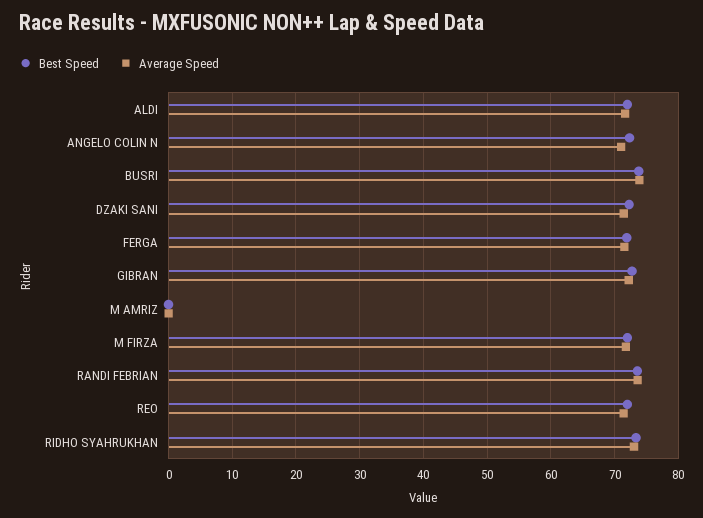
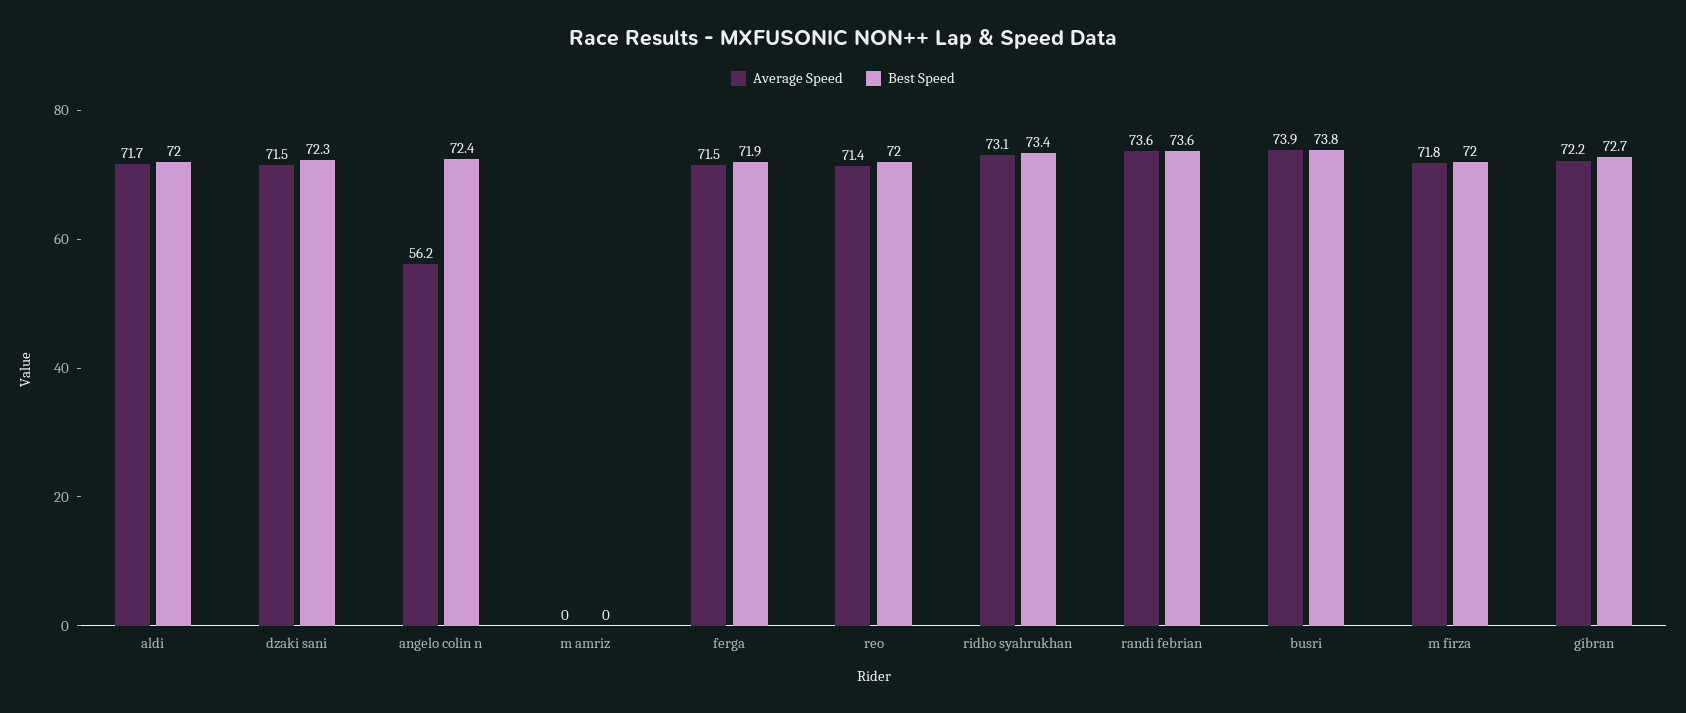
  {
    "Best Speed": {
      "ALDI": 72,
      "ANGELO COLIN N": 72.4,
      "BUSRI": 73.8,
      "DZAKI SANI": 72.3,
      "FERGA": 71.9,
      "GIBRAN": 72.7,
      "M AMRIZ": 0,
      "M FIRZA": 72,
      "RANDI FEBRIAN": 73.6,
      "REO": 72,
      "RIDHO SYAHRUKHAN": 73.4
    },
    "Average Speed": {
      "ALDI": 71.7,
-     "ANGELO COLIN N": 71,
+     "ANGELO COLIN N": 56.2,
      "BUSRI": 73.9,
      "DZAKI SANI": 71.5,
      "FERGA": 71.5,
      "GIBRAN": 72.2,
      "M AMRIZ": 0,
      "M FIRZA": 71.8,
      "RANDI FEBRIAN": 73.6,
      "REO": 71.4,
      "RIDHO SYAHRUKHAN": 73.1
    }
  }

